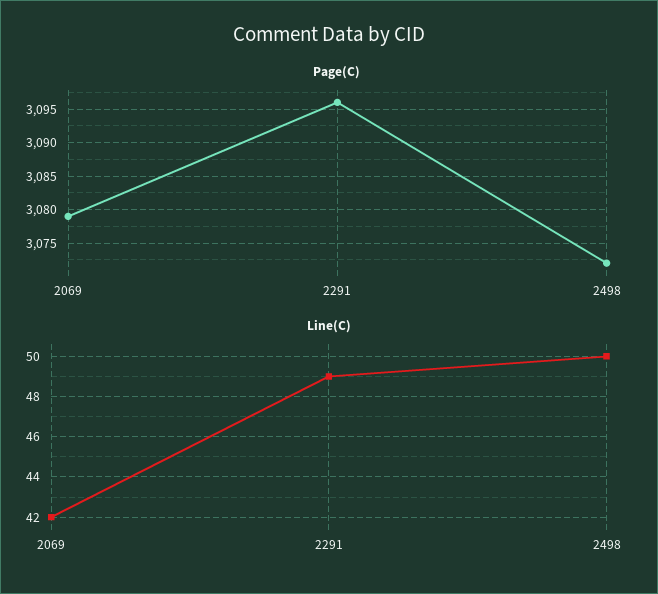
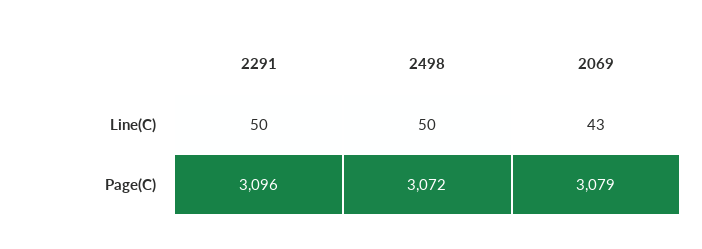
  {
    "Page(C)": {
      "2069": 3079,
      "2291": 3096,
      "2498": 3072
    },
    "Line(C)": {
-     "2069": 42,
+     "2069": 43,
-     "2291": 49,
+     "2291": 50,
      "2498": 50
    }
  }

